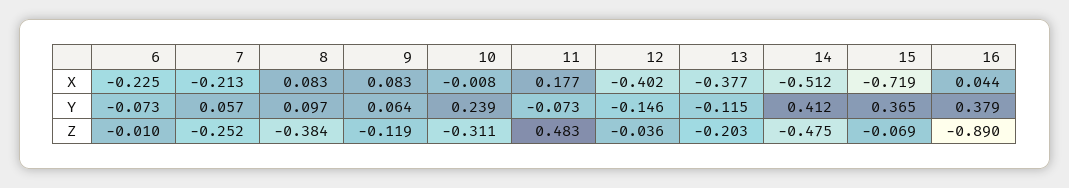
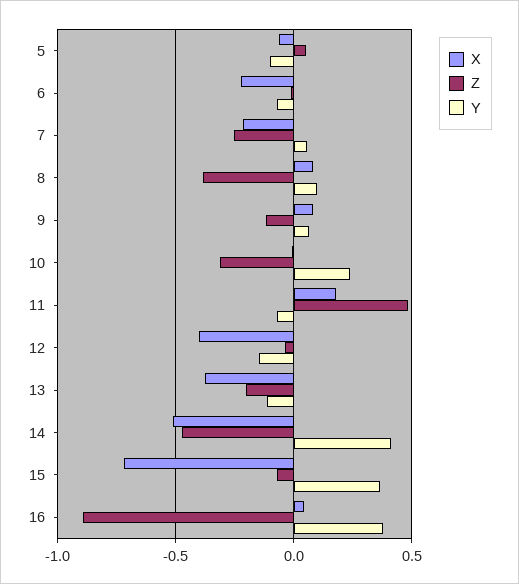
  {
    "X": {
      "6": -0.225,
      "7": -0.213,
      "8": 0.083,
      "9": 0.083,
      "10": -0.008,
      "11": 0.177,
      "12": -0.402,
      "13": -0.377,
      "14": -0.512,
      "15": -0.719,
-     "16": 0.044
+     "16": 0.044,
+     "5": -0.05
    },
    "Y": {
      "6": -0.073,
      "7": 0.057,
      "8": 0.097,
      "9": 0.064,
      "10": 0.239,
      "11": -0.073,
      "12": -0.146,
      "13": -0.115,
      "14": 0.412,
      "15": 0.365,
-     "16": 0.379
+     "16": 0.379,
+     "5": -0.1
    },
    "Z": {
      "6": -0.01,
      "7": -0.252,
      "8": -0.384,
      "9": -0.119,
      "10": -0.311,
      "11": 0.483,
      "12": -0.036,
      "13": -0.203,
      "14": -0.475,
      "15": -0.069,
-     "16": -0.89
+     "16": -0.89,
+     "5": 0.05
    }
  }

